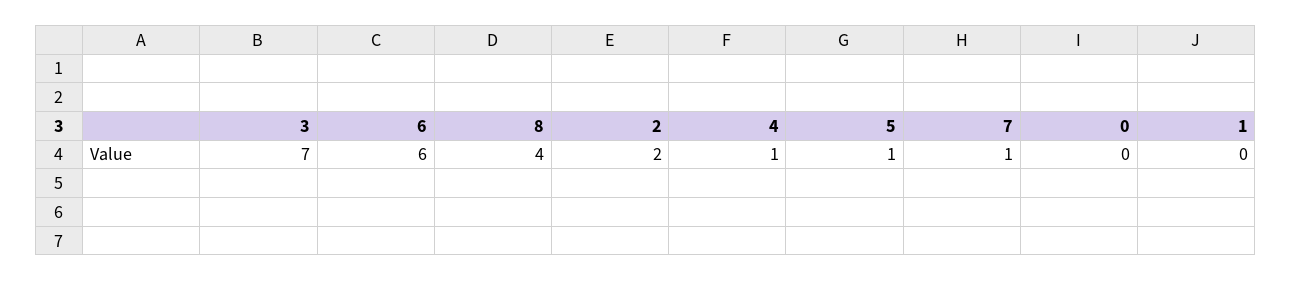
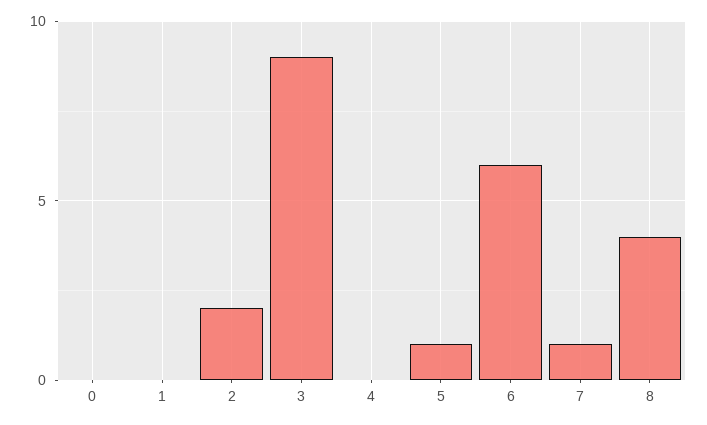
  {
-   "3": 7,
+   "3": 9,
    "6": 6,
    "8": 4,
    "2": 2,
-   "4": 1,
+   "4": 0,
    "5": 1,
    "7": 1,
    "0": 0,
    "1": 0
  }

